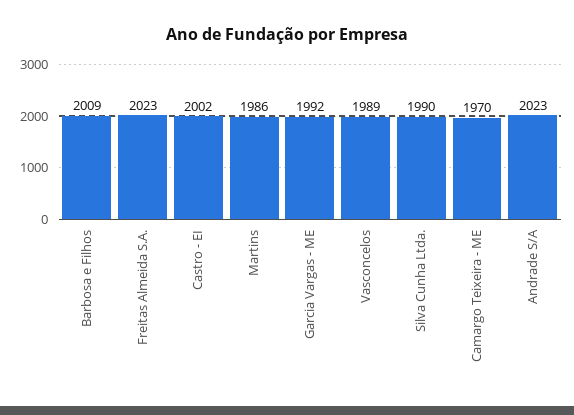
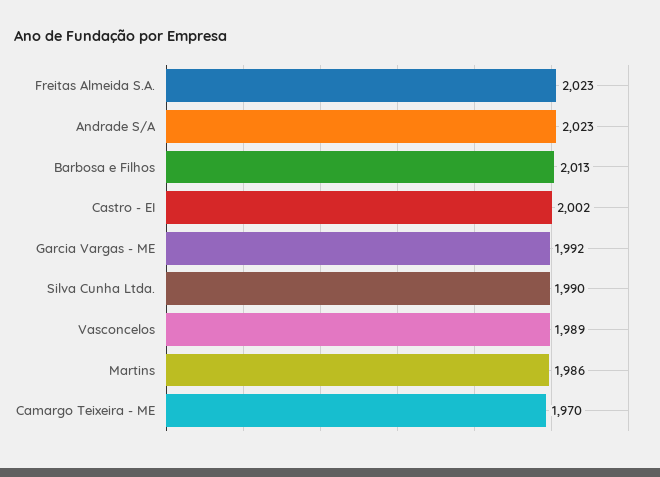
  {
-   "Barbosa e Filhos": 2009,
+   "Barbosa e Filhos": 2013,
    "Freitas Almeida S.A.": 2023,
    "Castro - EI": 2002,
    "Martins": 1986,
    "Garcia Vargas - ME": 1992,
    "Vasconcelos": 1989,
    "Silva Cunha Ltda.": 1990,
    "Camargo Teixeira - ME": 1970,
    "Andrade S/A": 2023
  }

